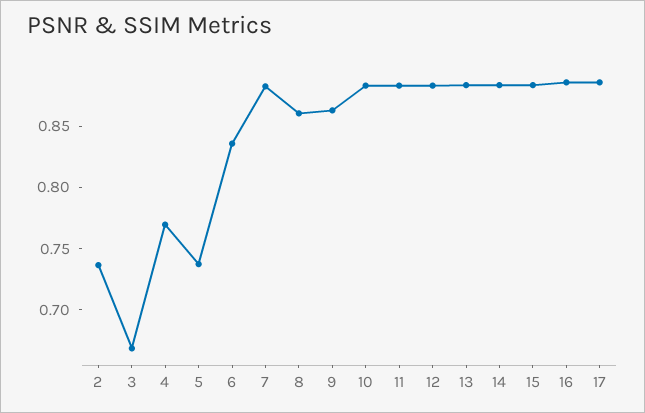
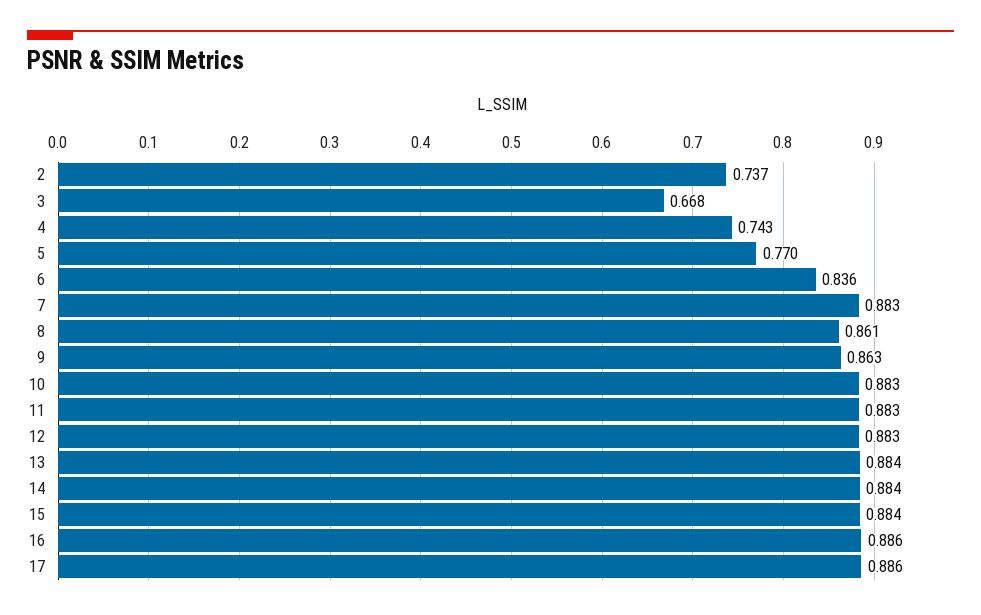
  {
    "2": 0.737,
    "3": 0.668,
-   "4": 0.77,
+   "4": 0.743,
-   "5": 0.74,
+   "5": 0.77,
    "6": 0.836,
    "7": 0.883,
    "8": 0.861,
    "9": 0.863,
    "10": 0.883,
    "11": 0.883,
    "12": 0.883,
    "13": 0.884,
    "14": 0.884,
    "15": 0.884,
    "16": 0.886,
    "17": 0.886
  }

